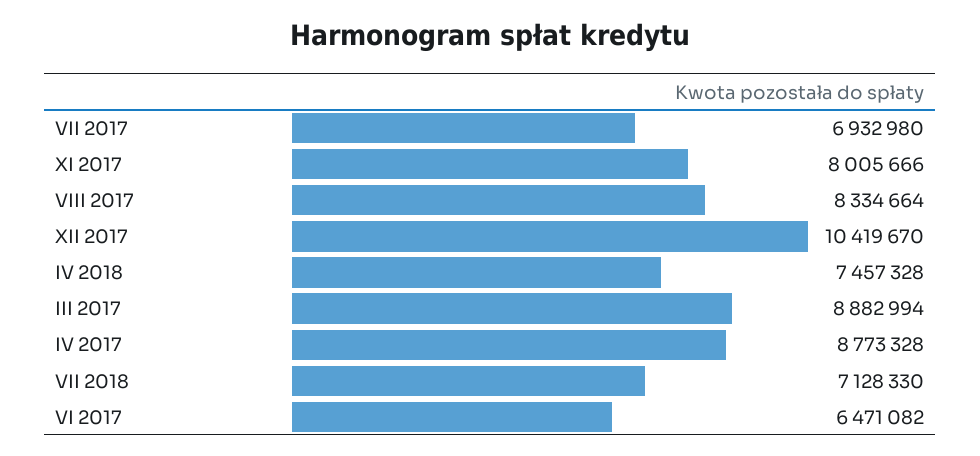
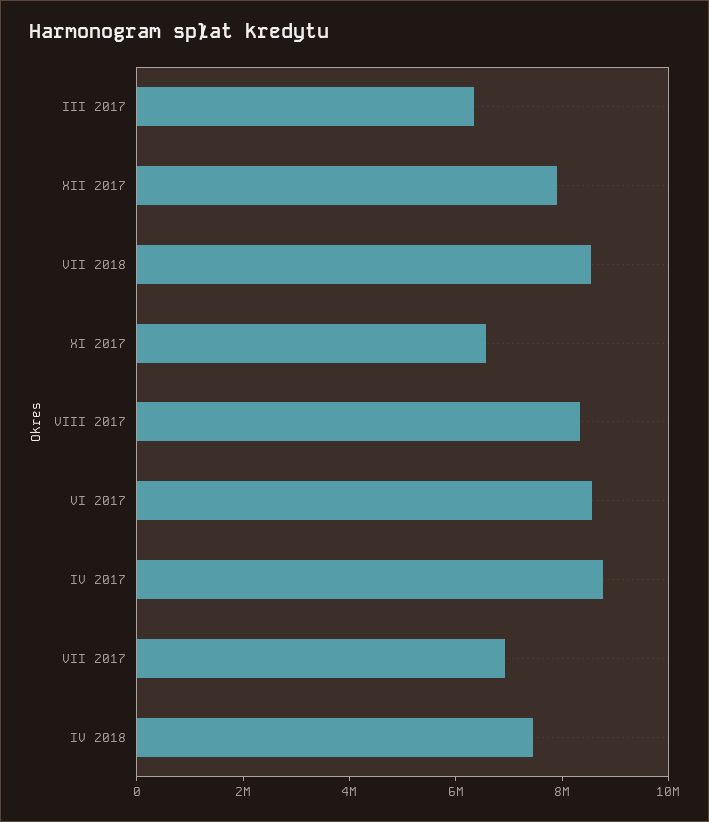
  {
    "VII 2017": 6932980,
-   "XI 2017": 8005666,
+   "XI 2017": 6500000,
    "VIII 2017": 8334664,
-   "XII 2017": 10419670,
+   "XII 2017": 8000000,
    "IV 2018": 7457328,
-   "III 2017": 8882994,
+   "III 2017": 6500000,
    "IV 2017": 8773328,
-   "VII 2018": 7128330,
+   "VII 2018": 8500000,
-   "VI 2017": 6471082
+   "VI 2017": 8500000
  }

